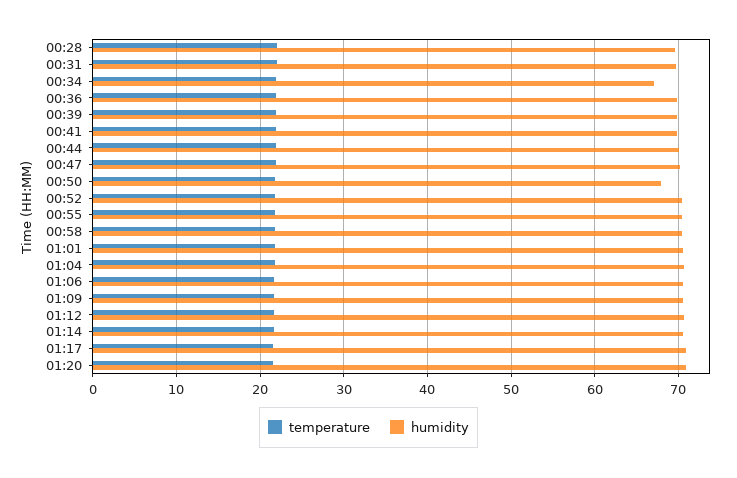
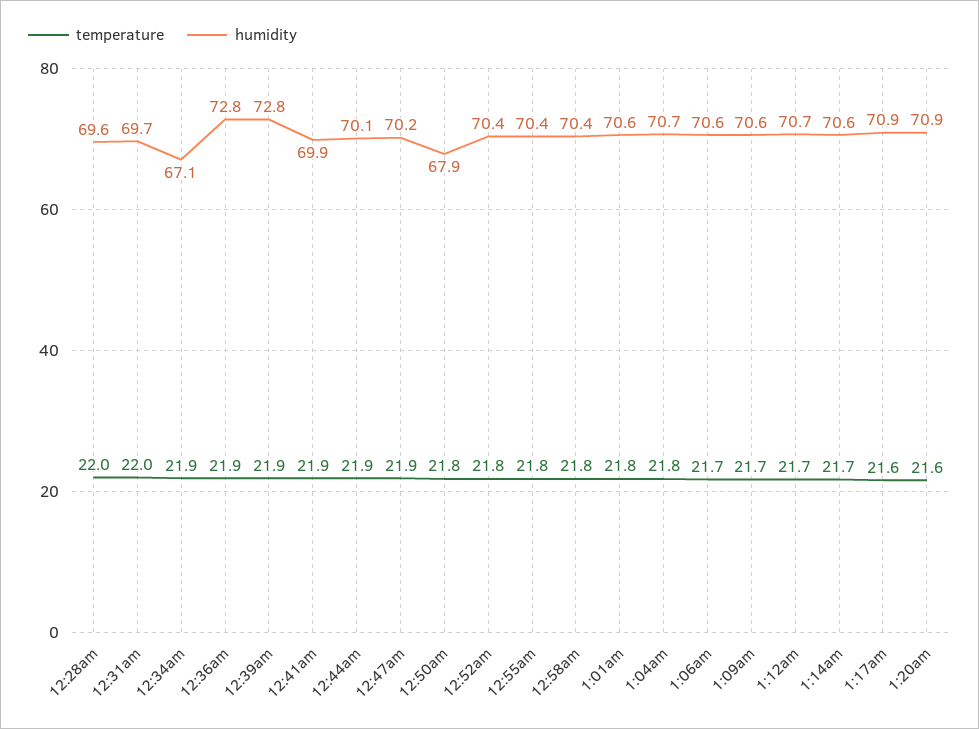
  {
    "temperature": {
      "00:28": 22,
      "00:31": 22,
      "00:34": 21.9,
      "00:36": 21.9,
      "00:39": 21.9,
      "00:41": 21.9,
      "00:44": 21.9,
      "00:47": 21.9,
      "00:50": 21.8,
      "00:52": 21.8,
      "00:55": 21.8,
      "00:58": 21.8,
      "01:01": 21.8,
      "01:04": 21.8,
      "01:06": 21.7,
      "01:09": 21.7,
      "01:12": 21.7,
      "01:14": 21.7,
      "01:17": 21.6,
      "01:20": 21.6
    },
    "humidity": {
      "00:28": 69.6,
      "00:31": 69.7,
      "00:34": 67.1,
-     "00:36": 70,
+     "00:36": 72.8,
-     "00:39": 70,
+     "00:39": 72.8,
      "00:41": 69.9,
      "00:44": 70.1,
      "00:47": 70.2,
      "00:50": 67.9,
      "00:52": 70.4,
      "00:55": 70.4,
      "00:58": 70.4,
      "01:01": 70.6,
      "01:04": 70.7,
      "01:06": 70.6,
      "01:09": 70.6,
      "01:12": 70.7,
      "01:14": 70.6,
      "01:17": 70.9,
      "01:20": 70.9
    }
  }

